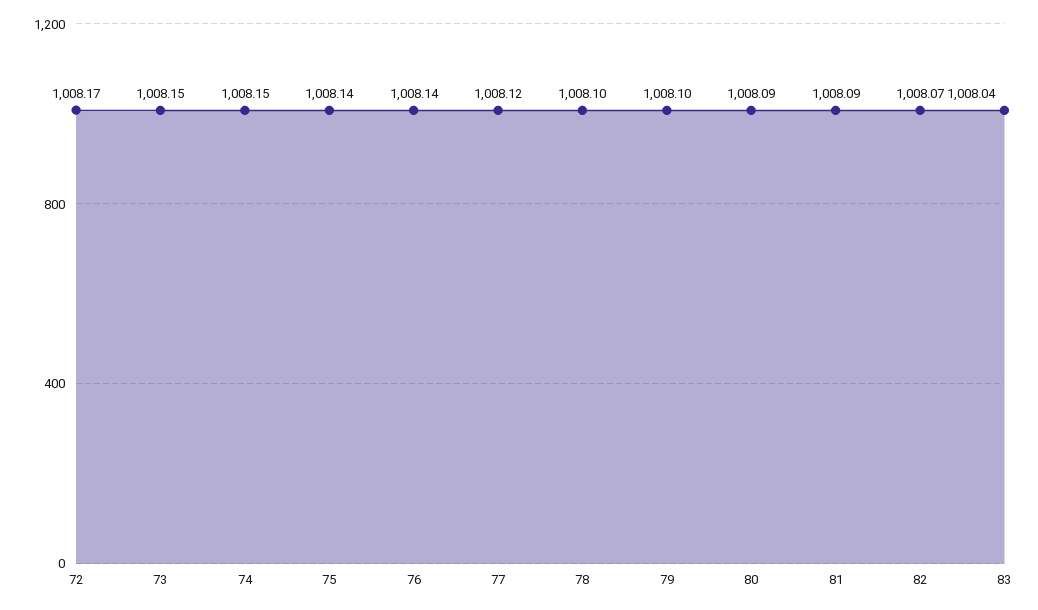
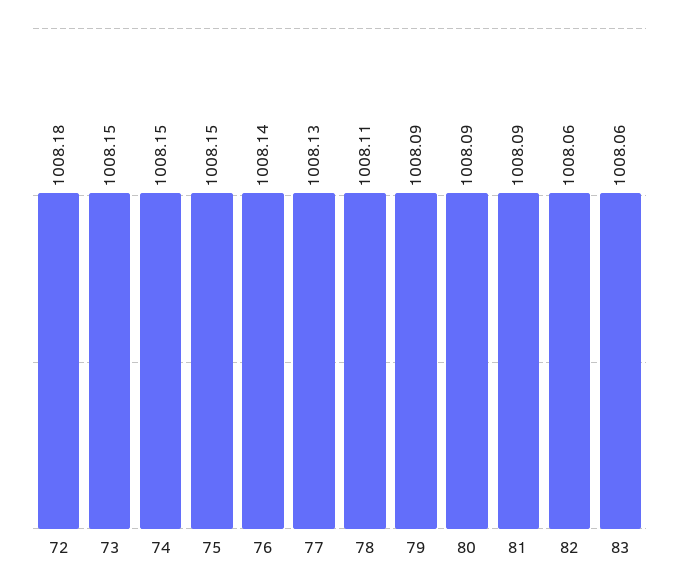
  {
-   "72": 1008.17,
+   "72": 1008.18,
    "73": 1008.15,
    "74": 1008.15,
-   "75": 1008.14,
+   "75": 1008.15,
    "76": 1008.14,
-   "77": 1008.12,
+   "77": 1008.13,
-   "78": 1008.1,
+   "78": 1008.11,
-   "79": 1008.1,
+   "79": 1008.09,
    "80": 1008.09,
    "81": 1008.09,
-   "82": 1008.07,
+   "82": 1008.06,
-   "83": 1008.04
+   "83": 1008.06
  }

